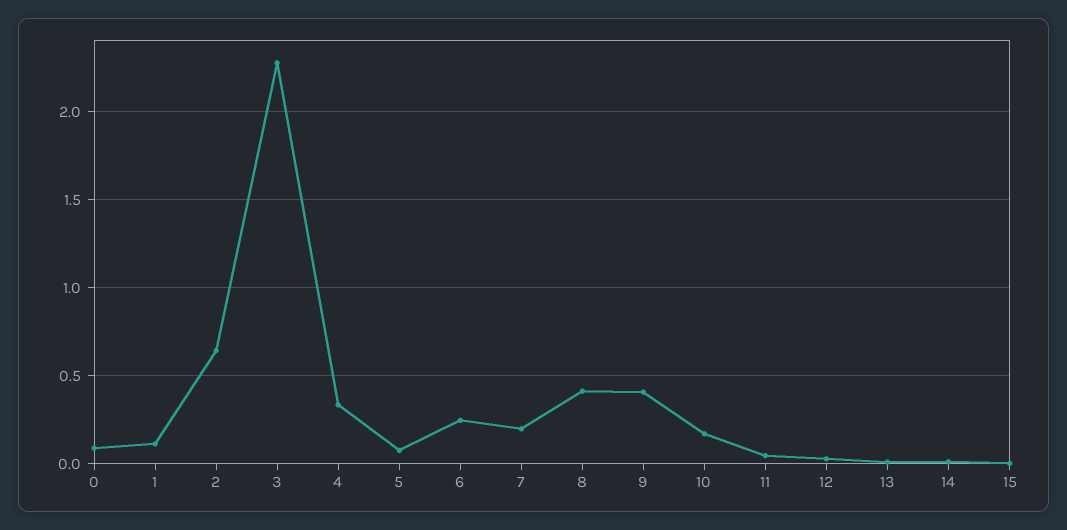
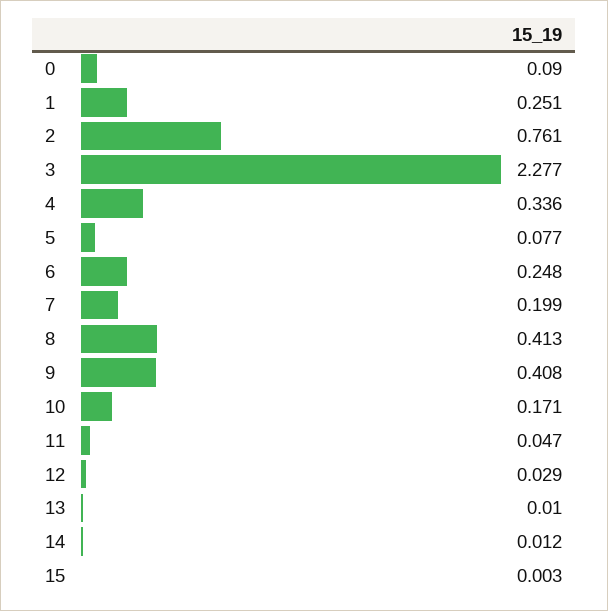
  {
    "0": 0.09,
-   "1": 0.1,
+   "1": 0.251,
-   "2": 0.65,
+   "2": 0.761,
    "3": 2.277,
    "4": 0.336,
    "5": 0.077,
    "6": 0.248,
    "7": 0.199,
    "8": 0.413,
    "9": 0.408,
    "10": 0.171,
    "11": 0.047,
    "12": 0.029,
    "13": 0.01,
    "14": 0.012,
    "15": 0.003
  }

